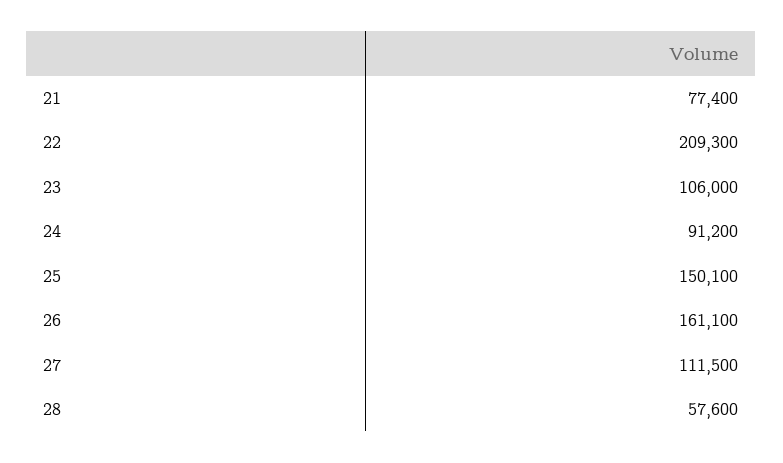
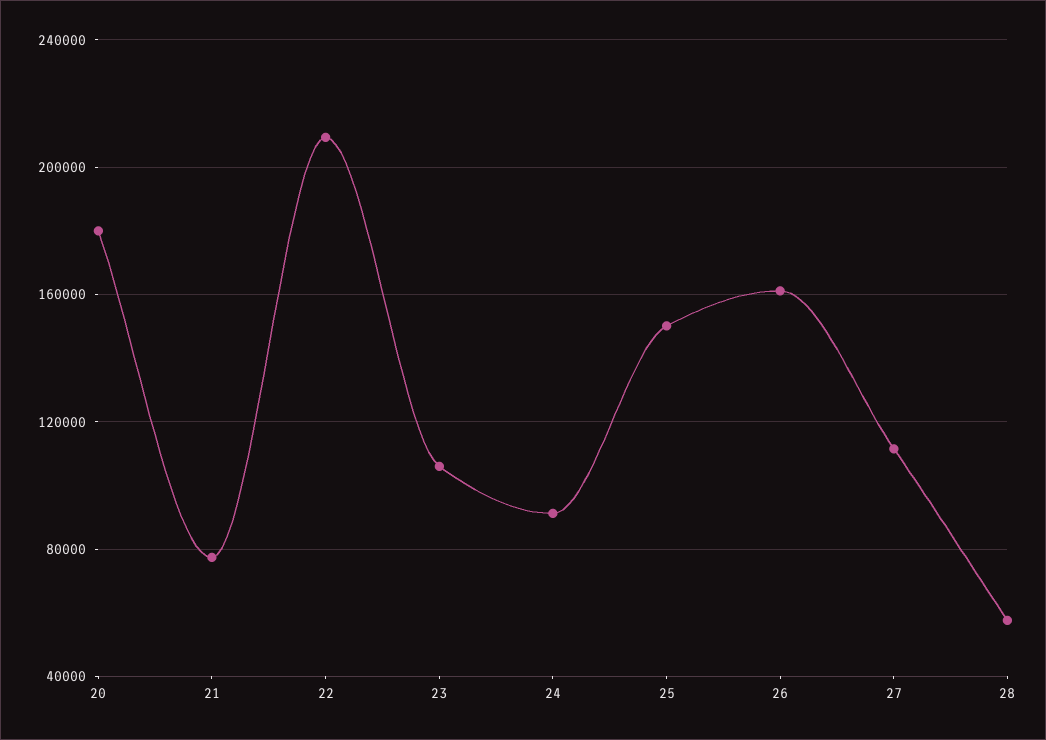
  {
    "21": 77400,
    "22": 209300,
    "23": 106000,
    "24": 91200,
    "25": 150100,
    "26": 161100,
    "27": 111500,
-   "28": 57600
+   "28": 57600,
+   "20": 180000
  }

